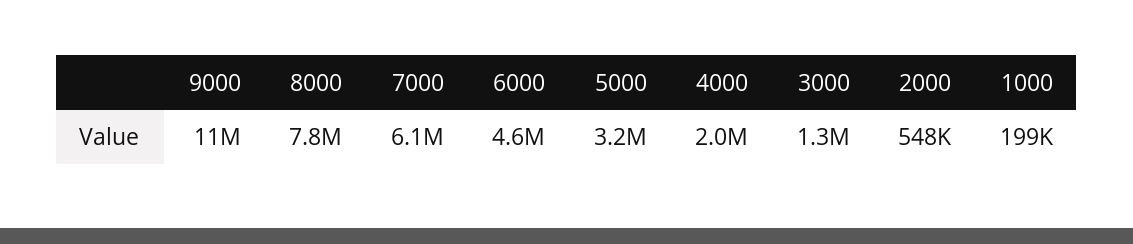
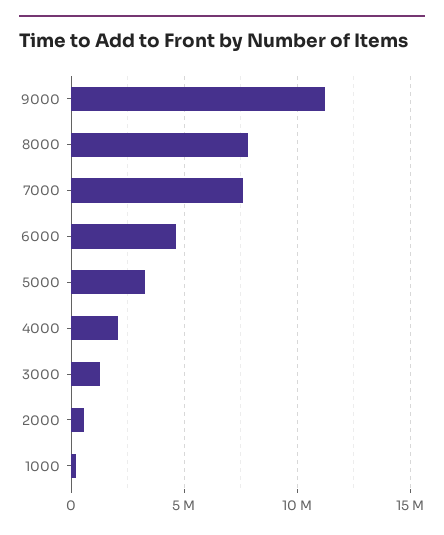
  {
    "9000": 11000000,
    "8000": 7800000,
-   "7000": 6100000,
+   "7000": 7500000,
    "6000": 4600000,
    "5000": 3200000,
    "4000": 2000000,
    "3000": 1300000,
    "2000": 548000,
    "1000": 199000
  }

